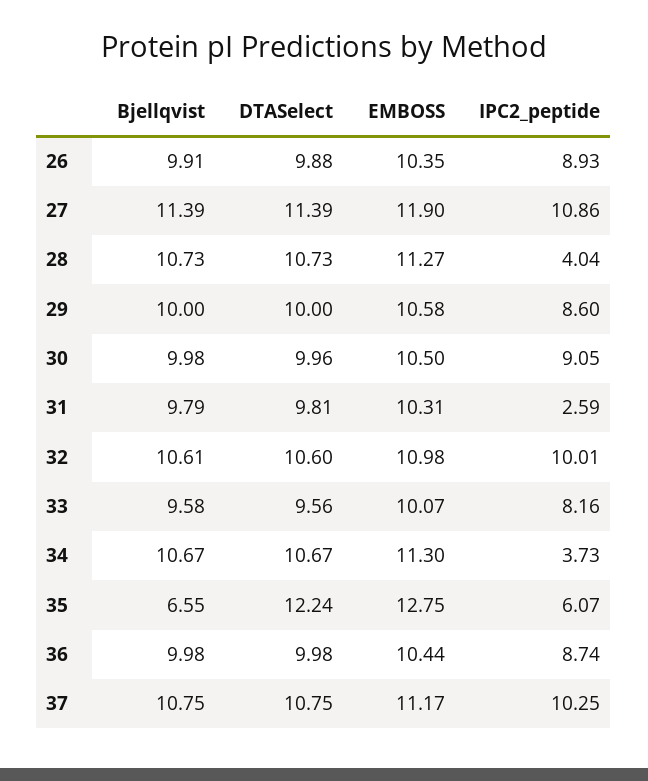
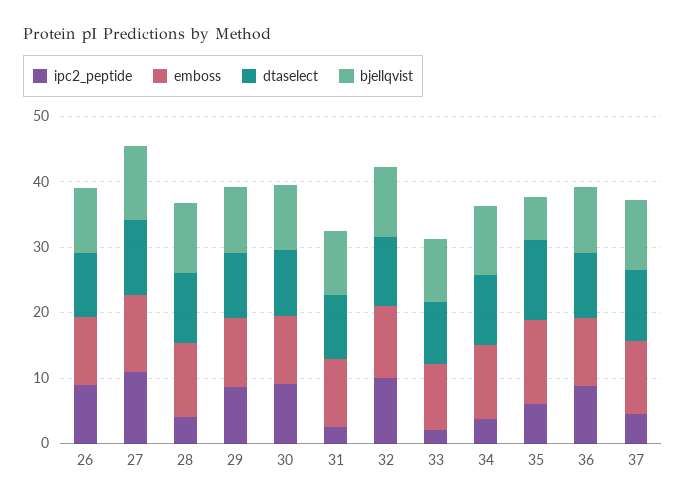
  {
    "Bjellqvist": {
      "26": 9.91,
      "27": 11.39,
      "28": 10.73,
      "29": 10,
      "30": 9.98,
      "31": 9.79,
      "32": 10.61,
      "33": 9.58,
      "34": 10.67,
      "35": 6.55,
      "36": 9.98,
      "37": 10.75
    },
    "DTASelect": {
      "26": 9.88,
      "27": 11.39,
      "28": 10.73,
      "29": 10,
      "30": 9.96,
      "31": 9.81,
      "32": 10.6,
      "33": 9.56,
      "34": 10.67,
      "35": 12.24,
      "36": 9.98,
      "37": 10.75
    },
    "EMBOSS": {
      "26": 10.35,
      "27": 11.9,
      "28": 11.27,
      "29": 10.58,
      "30": 10.5,
      "31": 10.31,
      "32": 10.98,
      "33": 10.07,
      "34": 11.3,
      "35": 12.75,
      "36": 10.44,
      "37": 11.17
    },
    "IPC2_peptide": {
      "26": 8.93,
      "27": 10.86,
      "28": 4.04,
      "29": 8.6,
      "30": 9.05,
      "31": 2.59,
      "32": 10.01,
-     "33": 8.16,
+     "33": 2,
      "34": 3.73,
      "35": 6.07,
      "36": 8.74,
-     "37": 10.25
+     "37": 4
    }
  }

